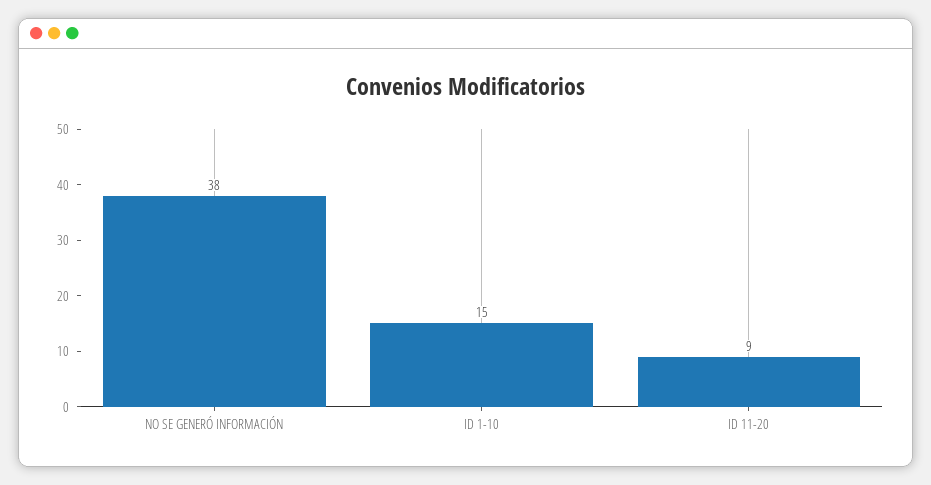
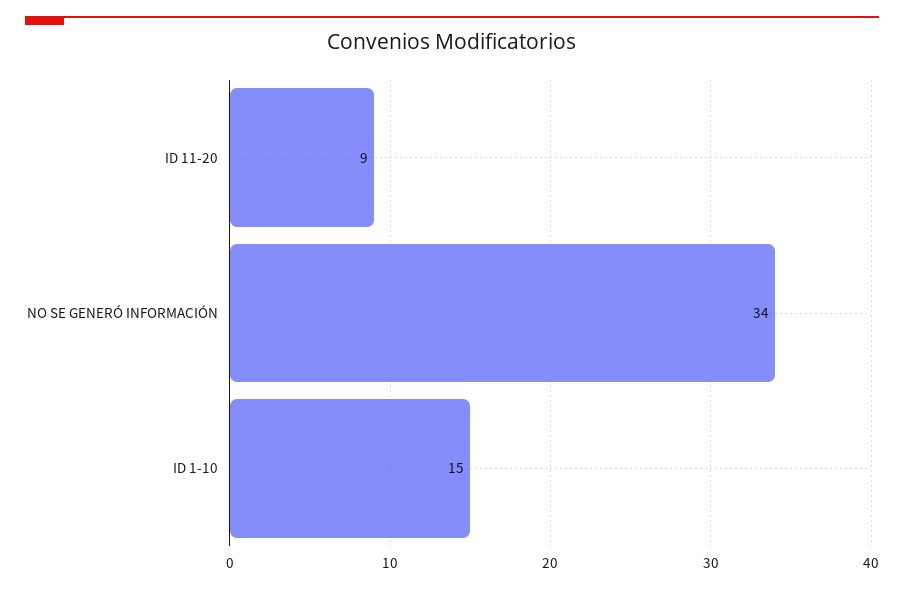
  {
-   "NO SE GENERÓ INFORMACIÓN": 38,
+   "NO SE GENERÓ INFORMACIÓN": 34,
    "ID 1-10": 15,
    "ID 11-20": 9
  }

